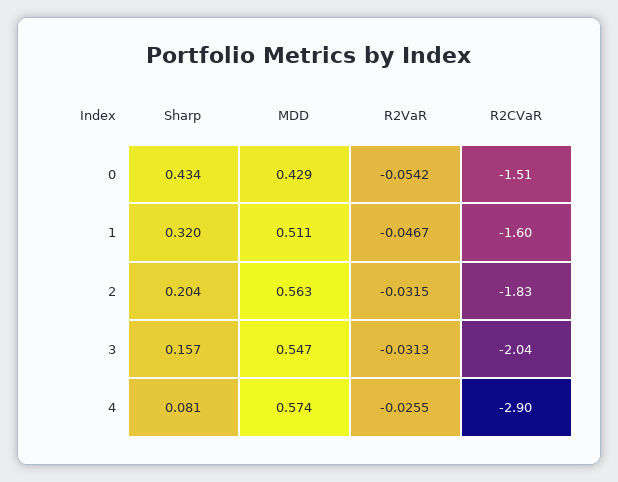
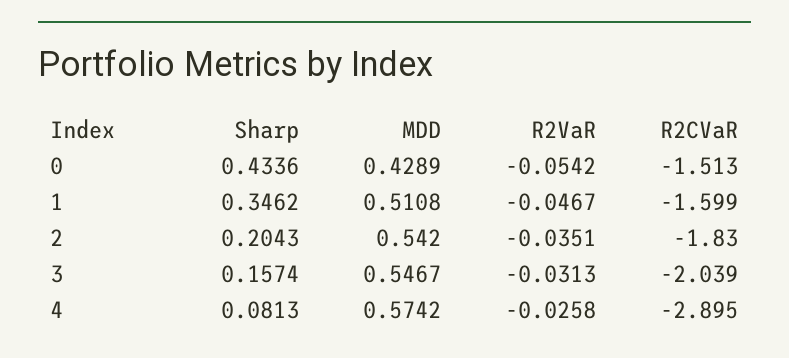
  {
    "Sharp": {
      "0": 0.4336,
-     "1": 0.32,
+     "1": 0.3462,
      "2": 0.2043,
      "3": 0.1574,
      "4": 0.0813
    },
    "MDD": {
      "0": 0.4289,
      "1": 0.5108,
-     "2": 0.563,
+     "2": 0.542,
      "3": 0.5467,
      "4": 0.5742
    },
    "R2VaR": {
      "0": -0.0542,
      "1": -0.0467,
-     "2": -0.0315,
+     "2": -0.0351,
      "3": -0.0313,
-     "4": -0.0255
+     "4": -0.0258
    },
    "R2CVaR": {
      "0": -1.513,
      "1": -1.599,
      "2": -1.83,
      "3": -2.039,
      "4": -2.895
    }
  }

